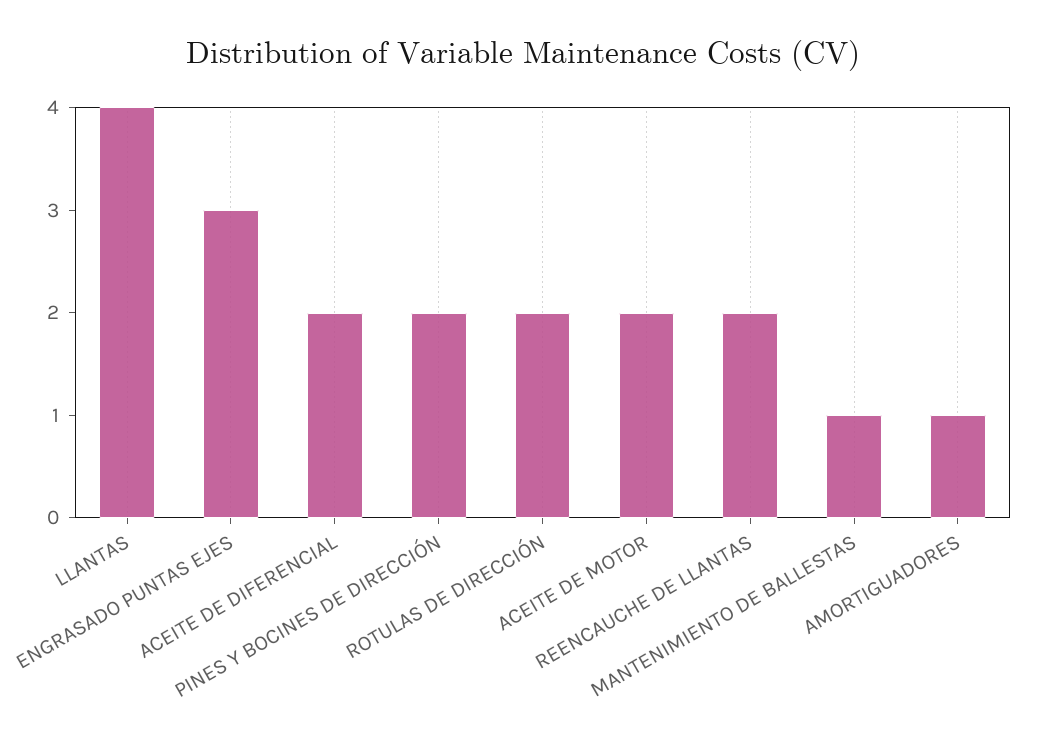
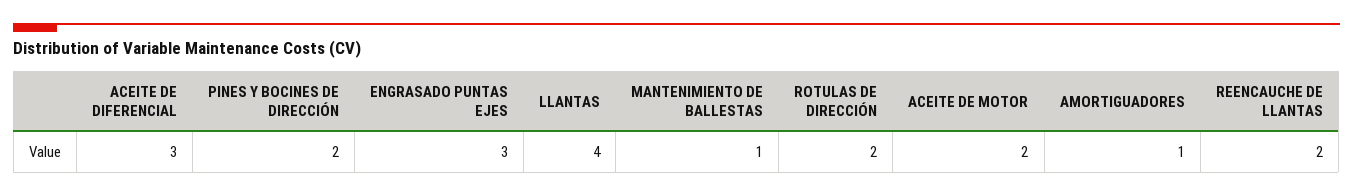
  {
    "LLANTAS": 4,
    "ENGRASADO PUNTAS EJES": 3,
-   "ACEITE DE DIFERENCIAL": 2,
+   "ACEITE DE DIFERENCIAL": 3,
    "PINES Y BOCINES DE DIRECCIÓN": 2,
    "ROTULAS DE DIRECCIÓN": 2,
    "ACEITE DE MOTOR": 2,
    "REENCAUCHE DE LLANTAS": 2,
    "MANTENIMIENTO DE BALLESTAS": 1,
    "AMORTIGUADORES": 1
  }

